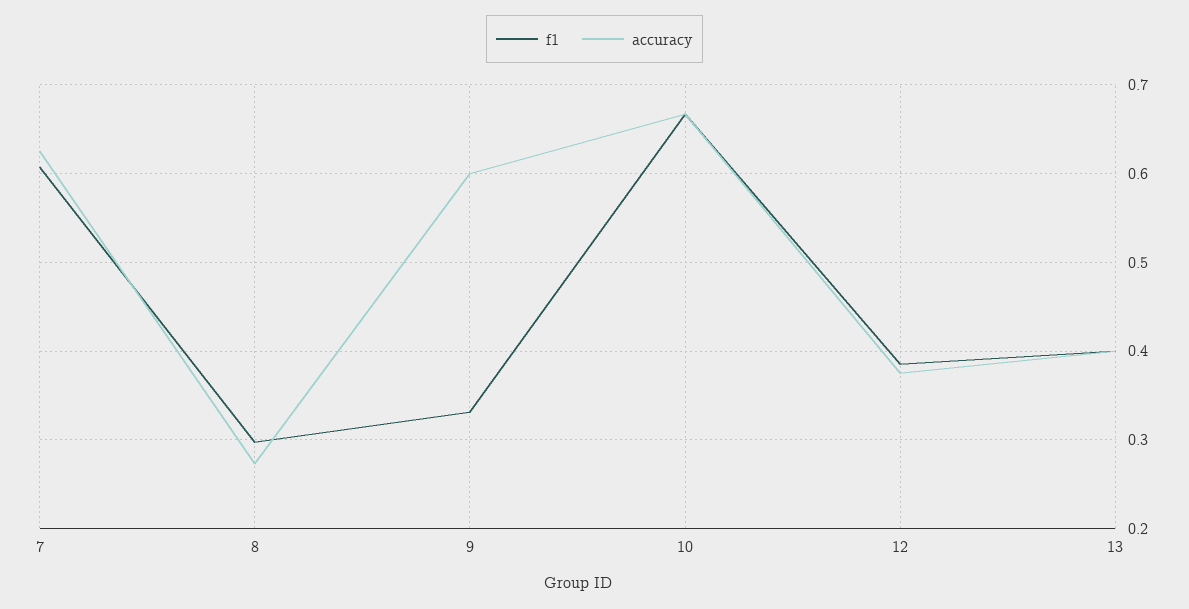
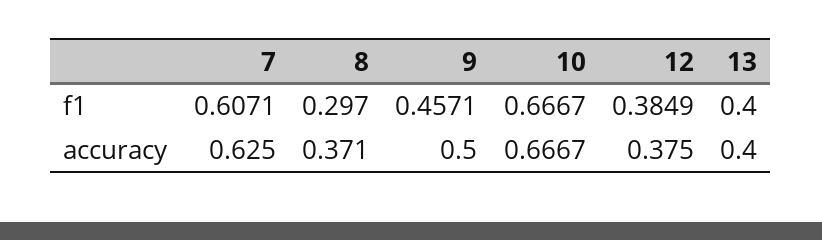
  {
    "f1": {
      "7": 0.6071,
      "8": 0.297,
-     "9": 0.33,
+     "9": 0.4571,
      "10": 0.6667,
      "12": 0.3849,
      "13": 0.4
    },
    "accuracy": {
      "7": 0.625,
-     "8": 0.27,
+     "8": 0.371,
-     "9": 0.6,
+     "9": 0.5,
      "10": 0.6667,
      "12": 0.375,
      "13": 0.4
    }
  }

